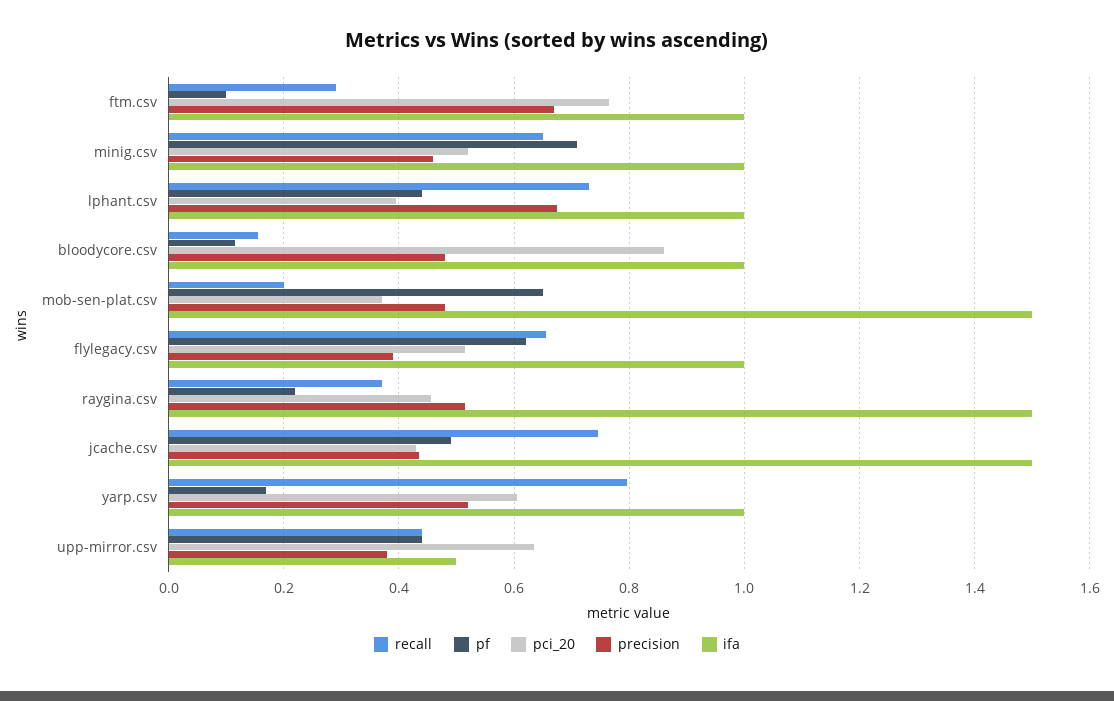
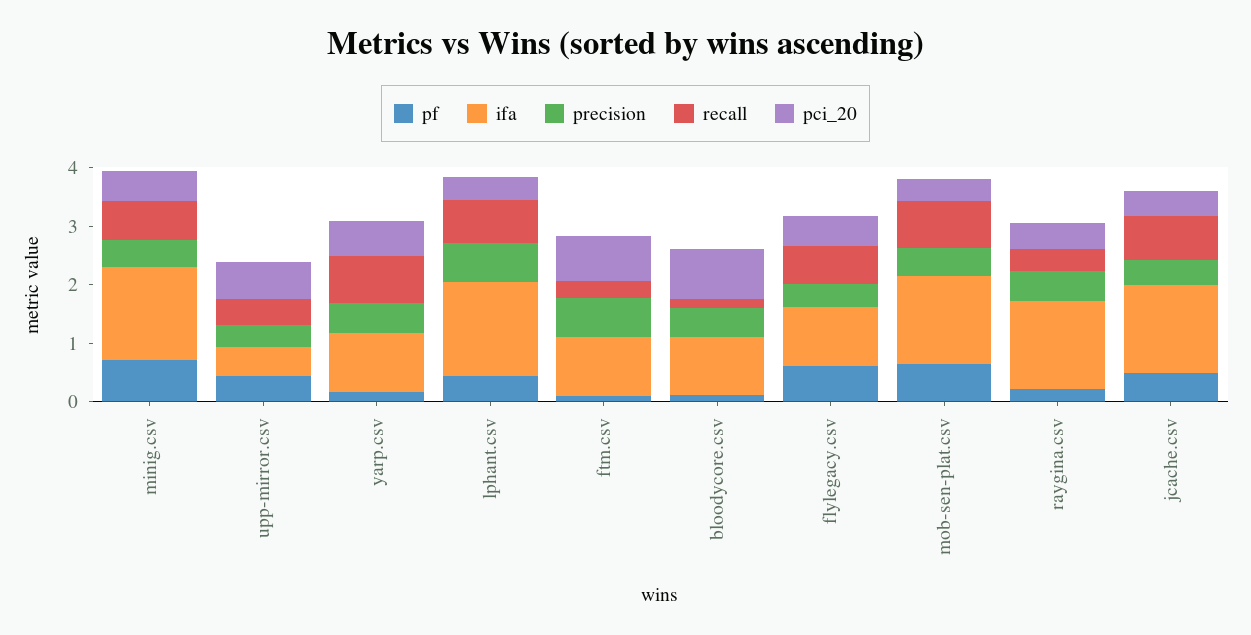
  {
    "recall": {
      "ftm.csv": 0.3,
      "minig.csv": 0.66,
      "lphant.csv": 0.74,
      "bloodycore.csv": 0.16,
-     "mob-sen-plat.csv": 0.2,
+     "mob-sen-plat.csv": 0.8,
      "flylegacy.csv": 0.66,
      "raygina.csv": 0.38,
      "jcache.csv": 0.74,
      "yarp.csv": 0.8,
      "upp-mirror.csv": 0.44
    },
    "pf": {
      "ftm.csv": 0.1,
      "minig.csv": 0.72,
      "lphant.csv": 0.44,
      "bloodycore.csv": 0.12,
      "mob-sen-plat.csv": 0.66,
      "flylegacy.csv": 0.62,
      "raygina.csv": 0.22,
      "jcache.csv": 0.5,
      "yarp.csv": 0.18,
      "upp-mirror.csv": 0.44
    },
    "pci_20": {
      "ftm.csv": 0.76,
      "minig.csv": 0.52,
      "lphant.csv": 0.4,
      "bloodycore.csv": 0.86,
      "mob-sen-plat.csv": 0.38,
      "flylegacy.csv": 0.52,
      "raygina.csv": 0.46,
      "jcache.csv": 0.44,
      "yarp.csv": 0.6,
      "upp-mirror.csv": 0.64
    },
    "precision": {
      "ftm.csv": 0.68,
      "minig.csv": 0.46,
      "lphant.csv": 0.68,
      "bloodycore.csv": 0.48,
      "mob-sen-plat.csv": 0.48,
      "flylegacy.csv": 0.4,
      "raygina.csv": 0.52,
      "jcache.csv": 0.44,
      "yarp.csv": 0.52,
      "upp-mirror.csv": 0.38
    },
    "ifa": {
      "ftm.csv": 1,
-     "minig.csv": 1,
+     "minig.csv": 1.6,
-     "lphant.csv": 1,
+     "lphant.csv": 1.6,
      "bloodycore.csv": 1,
      "mob-sen-plat.csv": 1.5,
      "flylegacy.csv": 1,
      "raygina.csv": 1.5,
      "jcache.csv": 1.5,
      "yarp.csv": 1,
      "upp-mirror.csv": 0.5
    }
  }

